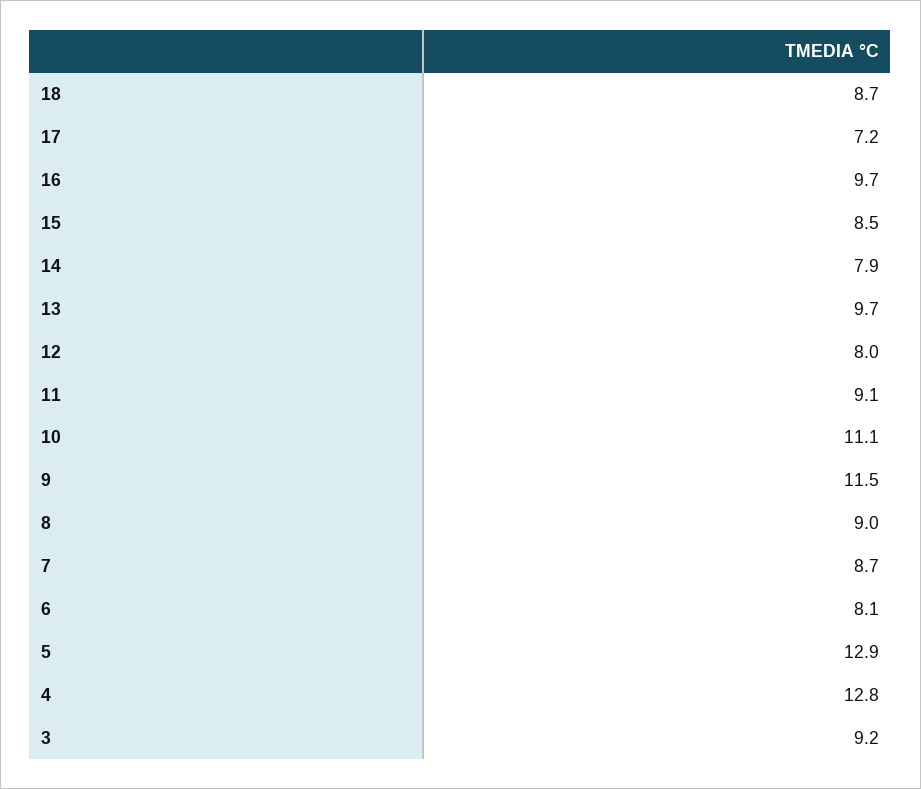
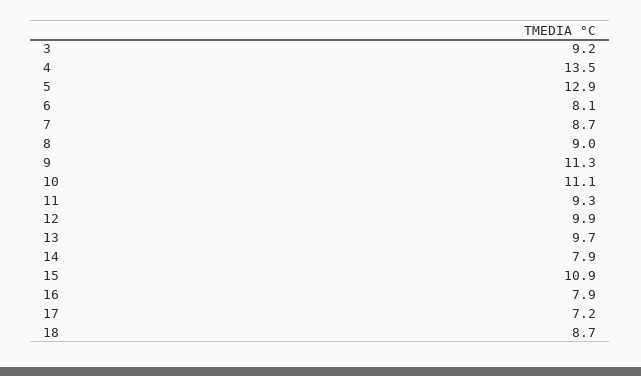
  {
    "18": 8.7,
    "17": 7.2,
-   "16": 9.7,
+   "16": 7.9,
-   "15": 8.5,
+   "15": 10.9,
    "14": 7.9,
    "13": 9.7,
-   "12": 8,
+   "12": 9.9,
-   "11": 9.1,
+   "11": 9.3,
    "10": 11.1,
-   "9": 11.5,
+   "9": 11.3,
    "8": 9,
    "7": 8.7,
    "6": 8.1,
    "5": 12.9,
-   "4": 12.8,
+   "4": 13.5,
    "3": 9.2
  }

